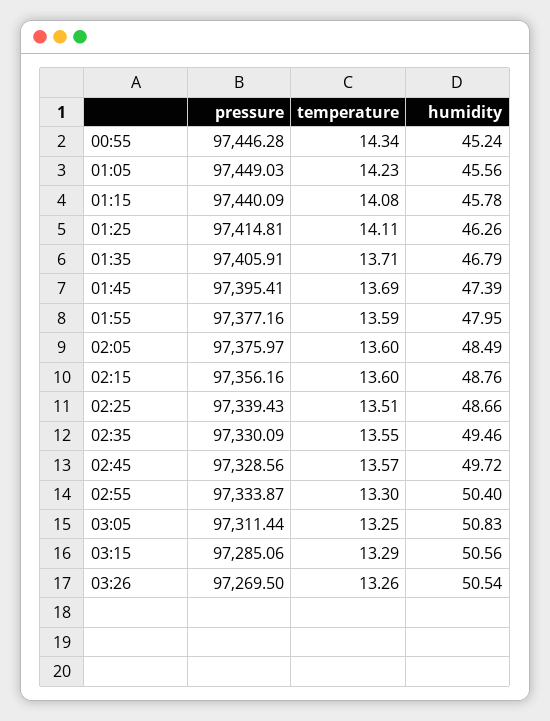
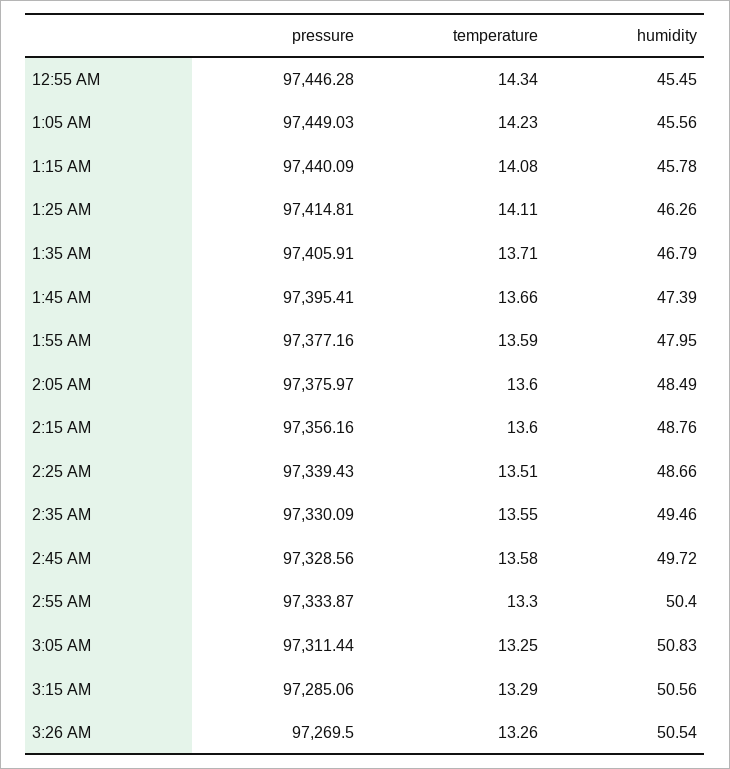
  {
    "pressure": {
      "00:55": 97446.28,
      "01:05": 97449.03,
      "01:15": 97440.09,
      "01:25": 97414.81,
      "01:35": 97405.91,
      "01:45": 97395.41,
      "01:55": 97377.16,
      "02:05": 97375.97,
      "02:15": 97356.16,
      "02:25": 97339.43,
      "02:35": 97330.09,
      "02:45": 97328.56,
      "02:55": 97333.87,
      "03:05": 97311.44,
      "03:15": 97285.06,
      "03:26": 97269.5
    },
    "temperature": {
      "00:55": 14.34,
      "01:05": 14.23,
      "01:15": 14.08,
      "01:25": 14.11,
      "01:35": 13.71,
-     "01:45": 13.69,
+     "01:45": 13.66,
      "01:55": 13.59,
      "02:05": 13.6,
      "02:15": 13.6,
      "02:25": 13.51,
      "02:35": 13.55,
-     "02:45": 13.57,
+     "02:45": 13.58,
      "02:55": 13.3,
      "03:05": 13.25,
      "03:15": 13.29,
      "03:26": 13.26
    },
    "humidity": {
-     "00:55": 45.24,
+     "00:55": 45.45,
      "01:05": 45.56,
      "01:15": 45.78,
      "01:25": 46.26,
      "01:35": 46.79,
      "01:45": 47.39,
      "01:55": 47.95,
      "02:05": 48.49,
      "02:15": 48.76,
      "02:25": 48.66,
      "02:35": 49.46,
      "02:45": 49.72,
      "02:55": 50.4,
      "03:05": 50.83,
      "03:15": 50.56,
      "03:26": 50.54
    }
  }

